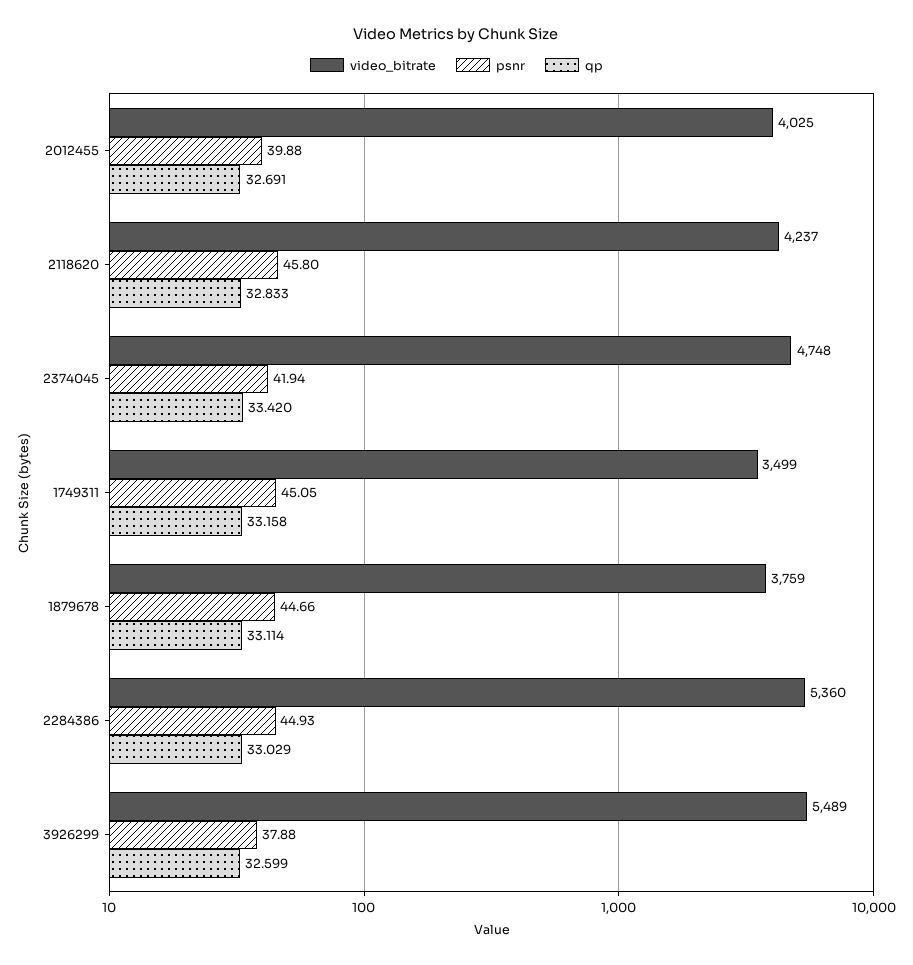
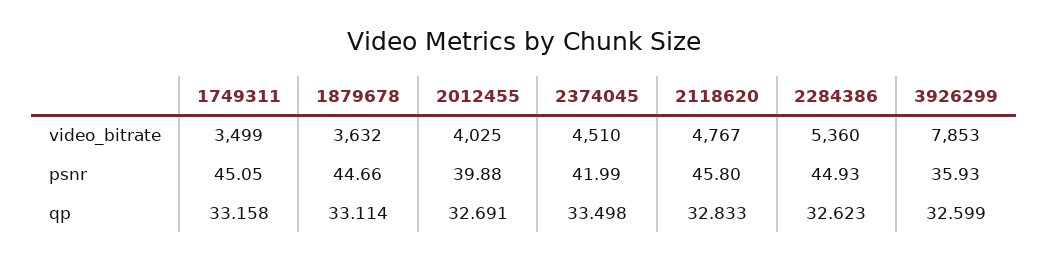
  {
    "video_bitrate": {
      "2012455": 4025,
-     "2118620": 4237,
+     "2118620": 4767,
-     "2374045": 4748,
+     "2374045": 4510,
      "1749311": 3499,
-     "1879678": 3759,
+     "1879678": 3632,
      "2284386": 5360,
-     "3926299": 5489
+     "3926299": 7853
    },
    "psnr": {
      "2012455": 39.88,
      "2118620": 45.8,
-     "2374045": 41.94,
+     "2374045": 41.99,
      "1749311": 45.05,
      "1879678": 44.66,
      "2284386": 44.93,
-     "3926299": 37.88
+     "3926299": 35.93
    },
    "qp": {
      "2012455": 32.691,
      "2118620": 32.833,
-     "2374045": 33.42,
+     "2374045": 33.498,
      "1749311": 33.158,
      "1879678": 33.114,
-     "2284386": 33.029,
+     "2284386": 32.623,
      "3926299": 32.599
    }
  }

